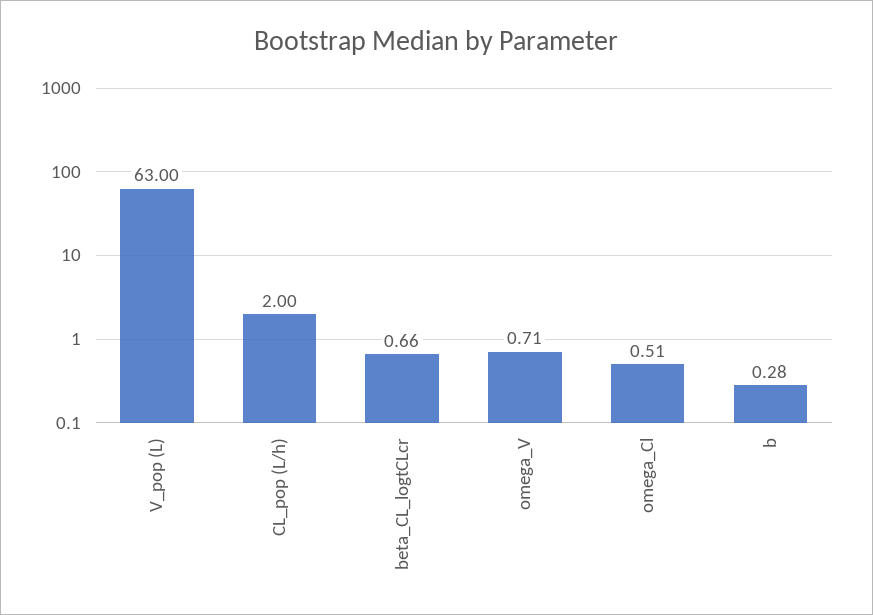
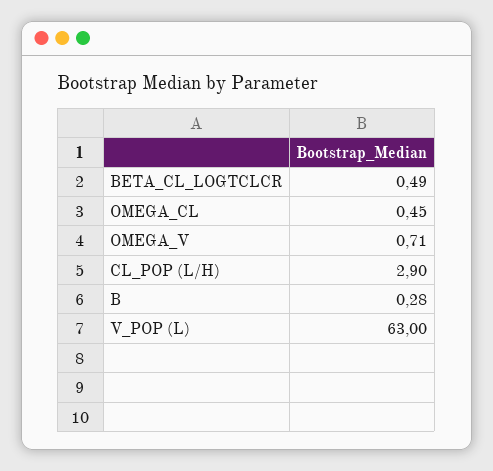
  {
    "V_pop (L)": 63,
-   "CL_pop (L/h)": 2,
+   "CL_pop (L/h)": 2.9,
-   "beta_CL_logtCLcr": 0.66,
+   "beta_CL_logtCLcr": 0.49,
    "omega_V": 0.71,
-   "omega_Cl": 0.51,
+   "omega_Cl": 0.45,
    "b": 0.28
  }

